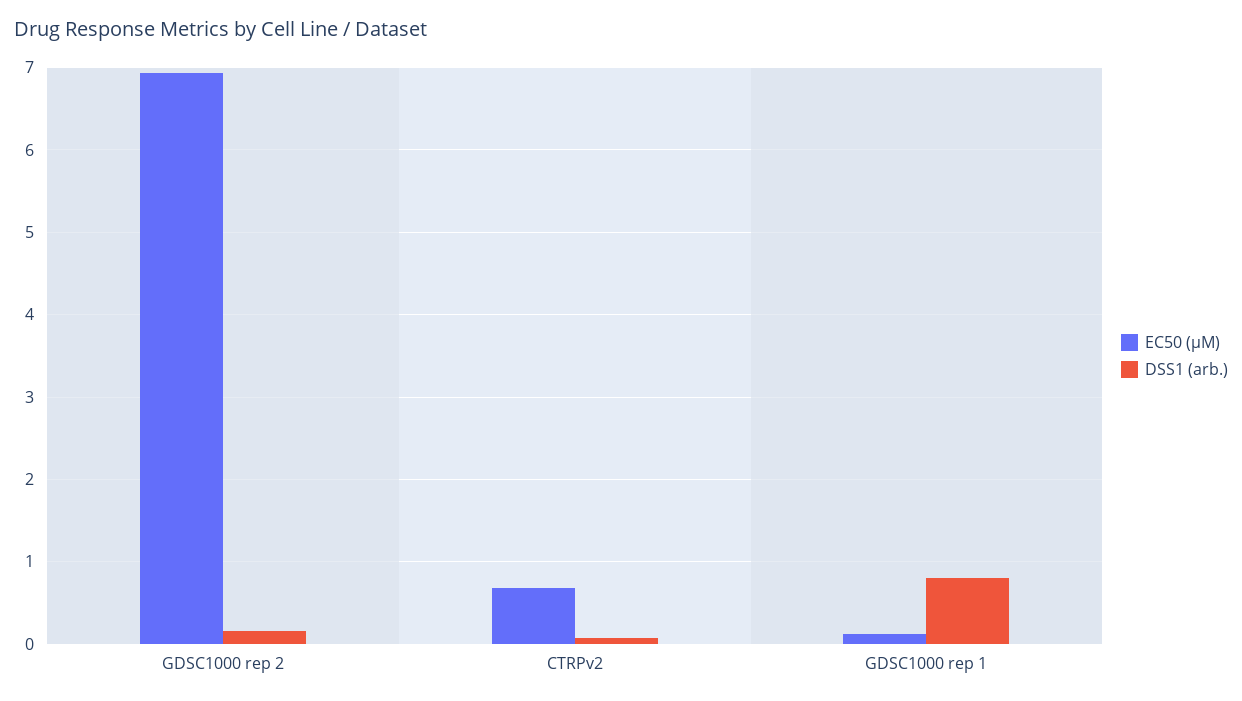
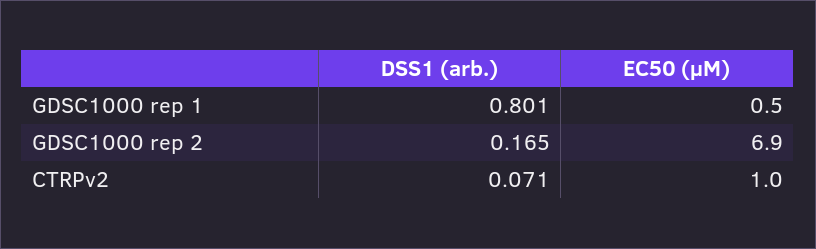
  {
    "EC50 (µM)": {
      "GDSC1000 rep 2": 6.9,
-     "CTRPv2": 0.7,
+     "CTRPv2": 1,
-     "GDSC1000 rep 1": 0.1
+     "GDSC1000 rep 1": 0.5
    },
    "DSS1 (arb.)": {
      "GDSC1000 rep 2": 0.165,
      "CTRPv2": 0.071,
      "GDSC1000 rep 1": 0.801
    }
  }

